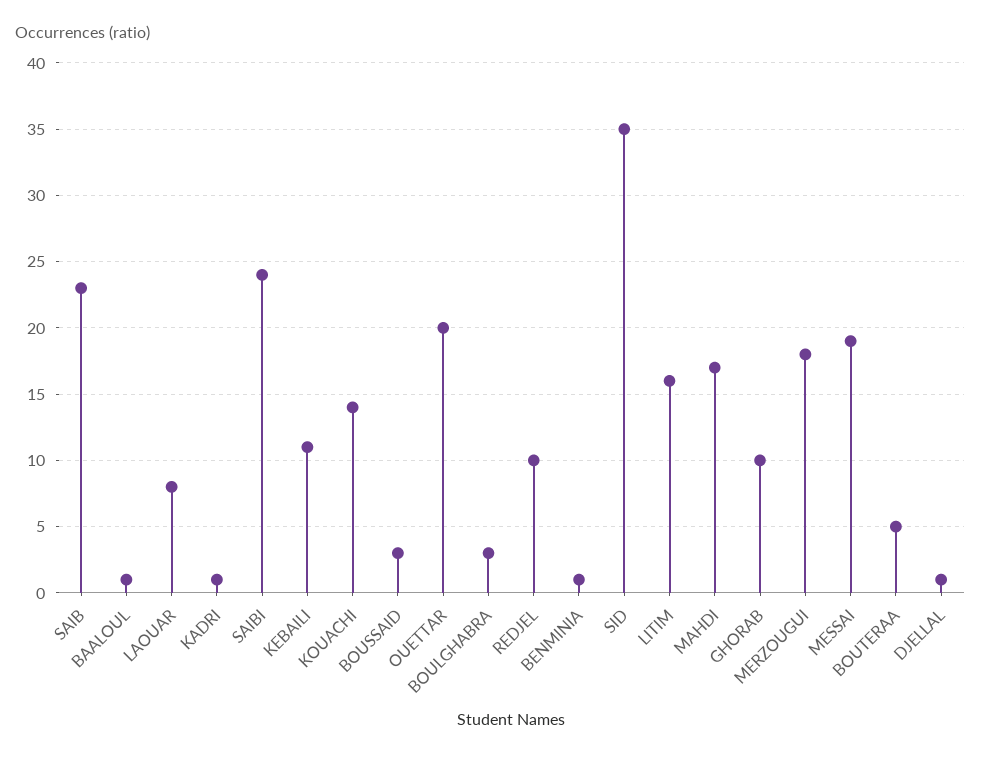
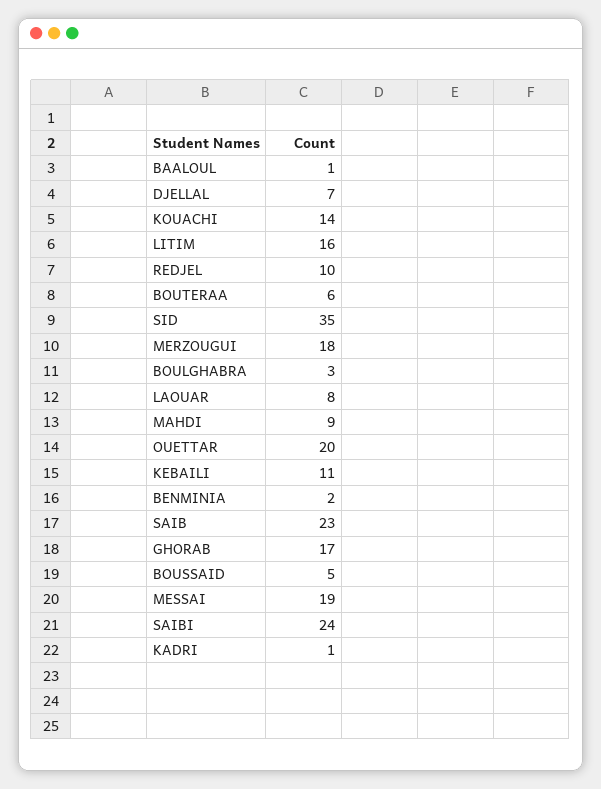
  {
    "SAIB": 23,
    "BAALOUL": 1,
    "LAOUAR": 8,
    "KADRI": 1,
    "SAIBI": 24,
    "KEBAILI": 11,
    "KOUACHI": 14,
-   "BOUSSAID": 3,
+   "BOUSSAID": 5,
    "OUETTAR": 20,
    "BOULGHABRA": 3,
    "REDJEL": 10,
-   "BENMINIA": 1,
+   "BENMINIA": 2,
    "SID": 35,
    "LITIM": 16,
-   "MAHDI": 17,
+   "MAHDI": 9,
-   "GHORAB": 10,
+   "GHORAB": 17,
    "MERZOUGUI": 18,
    "MESSAI": 19,
-   "BOUTERAA": 5,
+   "BOUTERAA": 6,
-   "DJELLAL": 1
+   "DJELLAL": 7
  }

